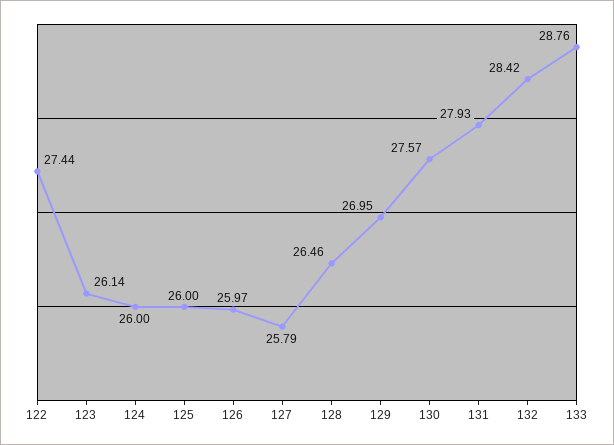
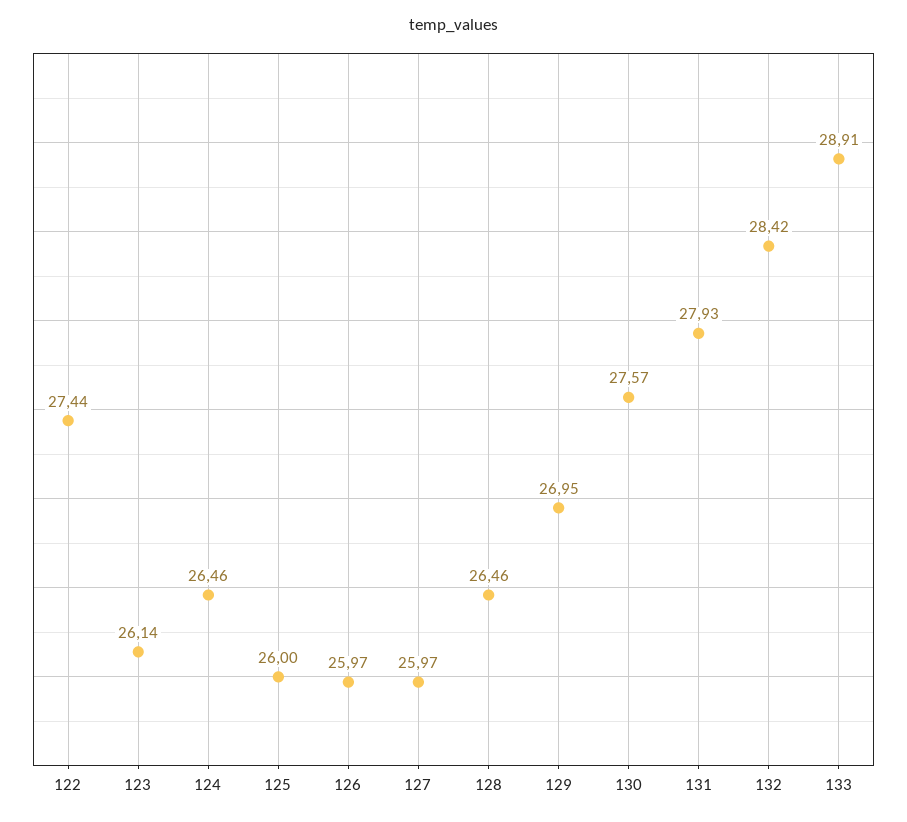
  {
    "122": 27.44,
    "123": 26.14,
-   "124": 26,
+   "124": 26.46,
    "125": 26,
    "126": 25.97,
-   "127": 25.79,
+   "127": 25.97,
    "128": 26.46,
    "129": 26.95,
    "130": 27.57,
    "131": 27.93,
    "132": 28.42,
-   "133": 28.76
+   "133": 28.91
  }

